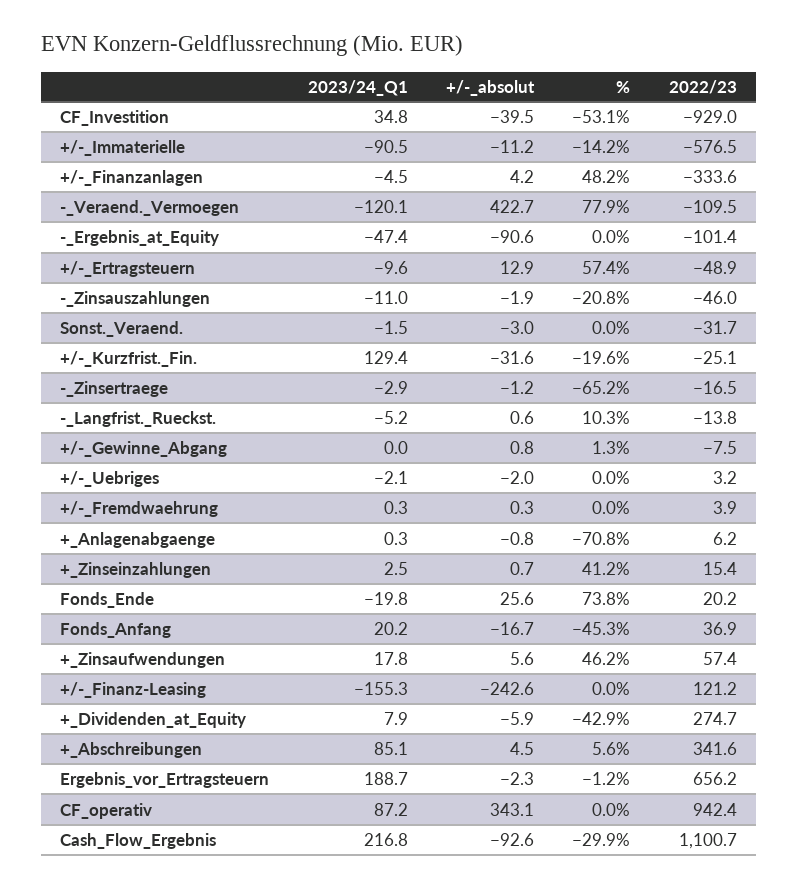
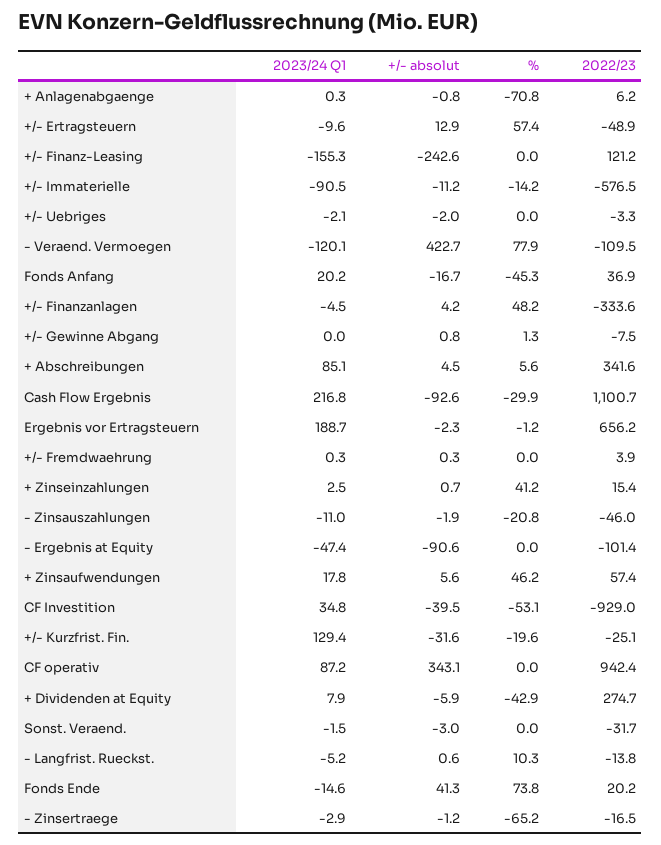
  {
    "2023/24_Q1": {
      "CF_Investition": 34.8,
      "+/-_Immaterielle": -90.5,
      "+/-_Finanzanlagen": -4.5,
      "-_Veraend._Vermoegen": -120.1,
      "-_Ergebnis_at_Equity": -47.4,
      "+/-_Ertragsteuern": -9.6,
      "-_Zinsauszahlungen": -11,
      "Sonst._Veraend.": -1.5,
      "+/-_Kurzfrist._Fin.": 129.4,
      "-_Zinsertraege": -2.9,
      "-_Langfrist._Rueckst.": -5.2,
      "+/-_Gewinne_Abgang": 0,
      "+/-_Uebriges": -2.1,
      "+/-_Fremdwaehrung": 0.3,
      "+_Anlagenabgaenge": 0.3,
      "+_Zinseinzahlungen": 2.5,
-     "Fonds_Ende": -19.8,
+     "Fonds_Ende": -14.6,
      "Fonds_Anfang": 20.2,
      "+_Zinsaufwendungen": 17.8,
      "+/-_Finanz-Leasing": -155.3,
      "+_Dividenden_at_Equity": 7.9,
      "+_Abschreibungen": 85.1,
      "Ergebnis_vor_Ertragsteuern": 188.7,
      "CF_operativ": 87.2,
      "Cash_Flow_Ergebnis": 216.8
    },
    "+/-_absolut": {
      "CF_Investition": -39.5,
      "+/-_Immaterielle": -11.2,
      "+/-_Finanzanlagen": 4.2,
      "-_Veraend._Vermoegen": 422.7,
      "-_Ergebnis_at_Equity": -90.6,
      "+/-_Ertragsteuern": 12.9,
      "-_Zinsauszahlungen": -1.9,
      "Sonst._Veraend.": -3,
      "+/-_Kurzfrist._Fin.": -31.6,
      "-_Zinsertraege": -1.2,
      "-_Langfrist._Rueckst.": 0.6,
      "+/-_Gewinne_Abgang": 0.8,
      "+/-_Uebriges": -2,
      "+/-_Fremdwaehrung": 0.3,
      "+_Anlagenabgaenge": -0.8,
      "+_Zinseinzahlungen": 0.7,
-     "Fonds_Ende": 25.6,
+     "Fonds_Ende": 41.3,
      "Fonds_Anfang": -16.7,
      "+_Zinsaufwendungen": 5.6,
      "+/-_Finanz-Leasing": -242.6,
      "+_Dividenden_at_Equity": -5.9,
      "+_Abschreibungen": 4.5,
      "Ergebnis_vor_Ertragsteuern": -2.3,
      "CF_operativ": 343.1,
      "Cash_Flow_Ergebnis": -92.6
    },
    "%": {
      "CF_Investition": -53.1,
      "+/-_Immaterielle": -14.2,
      "+/-_Finanzanlagen": 48.2,
      "-_Veraend._Vermoegen": 77.9,
      "-_Ergebnis_at_Equity": 0,
      "+/-_Ertragsteuern": 57.4,
      "-_Zinsauszahlungen": -20.8,
      "Sonst._Veraend.": 0,
      "+/-_Kurzfrist._Fin.": -19.6,
      "-_Zinsertraege": -65.2,
      "-_Langfrist._Rueckst.": 10.3,
      "+/-_Gewinne_Abgang": 1.3,
      "+/-_Uebriges": 0,
      "+/-_Fremdwaehrung": 0,
      "+_Anlagenabgaenge": -70.8,
      "+_Zinseinzahlungen": 41.2,
      "Fonds_Ende": 73.8,
      "Fonds_Anfang": -45.3,
      "+_Zinsaufwendungen": 46.2,
      "+/-_Finanz-Leasing": 0,
      "+_Dividenden_at_Equity": -42.9,
      "+_Abschreibungen": 5.6,
      "Ergebnis_vor_Ertragsteuern": -1.2,
      "CF_operativ": 0,
      "Cash_Flow_Ergebnis": -29.9
    },
    "2022/23": {
      "CF_Investition": -929,
      "+/-_Immaterielle": -576.5,
      "+/-_Finanzanlagen": -333.6,
      "-_Veraend._Vermoegen": -109.5,
      "-_Ergebnis_at_Equity": -101.4,
      "+/-_Ertragsteuern": -48.9,
      "-_Zinsauszahlungen": -46,
      "Sonst._Veraend.": -31.7,
      "+/-_Kurzfrist._Fin.": -25.1,
      "-_Zinsertraege": -16.5,
      "-_Langfrist._Rueckst.": -13.8,
      "+/-_Gewinne_Abgang": -7.5,
-     "+/-_Uebriges": 3.2,
+     "+/-_Uebriges": -3.3,
      "+/-_Fremdwaehrung": 3.9,
      "+_Anlagenabgaenge": 6.2,
      "+_Zinseinzahlungen": 15.4,
      "Fonds_Ende": 20.2,
      "Fonds_Anfang": 36.9,
      "+_Zinsaufwendungen": 57.4,
      "+/-_Finanz-Leasing": 121.2,
      "+_Dividenden_at_Equity": 274.7,
      "+_Abschreibungen": 341.6,
      "Ergebnis_vor_Ertragsteuern": 656.2,
      "CF_operativ": 942.4,
      "Cash_Flow_Ergebnis": 1100.7
    }
  }

